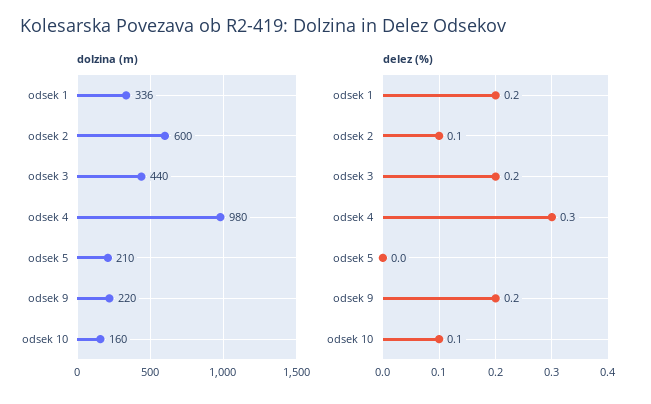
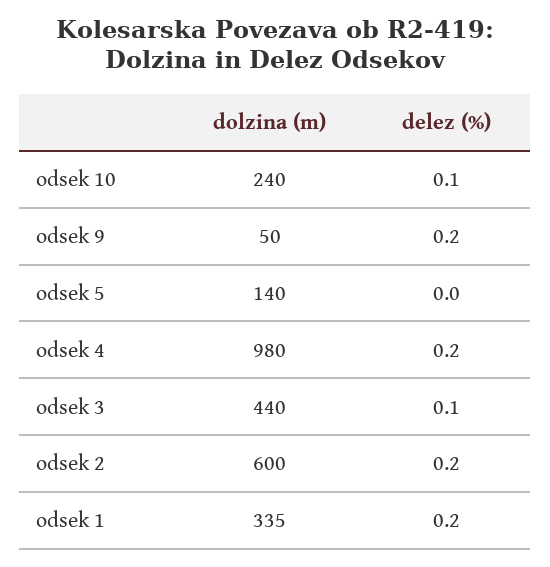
  {
    "dolzina (m)": {
-     "odsek 1": 336,
+     "odsek 1": 335,
      "odsek 2": 600,
      "odsek 3": 440,
      "odsek 4": 980,
-     "odsek 5": 210,
+     "odsek 5": 140,
-     "odsek 9": 220,
+     "odsek 9": 50,
-     "odsek 10": 160
+     "odsek 10": 240
    },
    "delez (%)": {
      "odsek 1": 0.2,
-     "odsek 2": 0.1,
+     "odsek 2": 0.2,
-     "odsek 3": 0.2,
+     "odsek 3": 0.1,
-     "odsek 4": 0.3,
+     "odsek 4": 0.2,
      "odsek 5": 0,
      "odsek 9": 0.2,
      "odsek 10": 0.1
    }
  }

